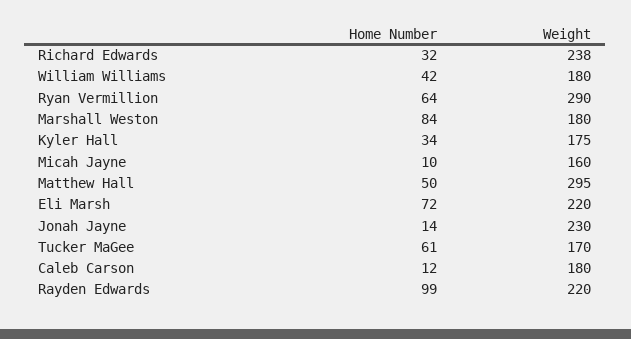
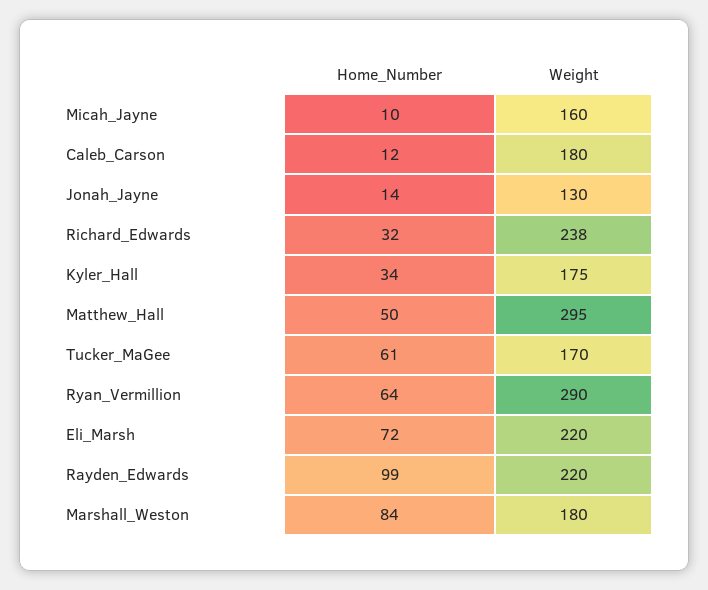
  {
    "Home Number": {
      "Richard Edwards": 32,
-     "William Williams": 42,
      "Ryan Vermillion": 64,
      "Marshall Weston": 84,
      "Kyler Hall": 34,
      "Micah Jayne": 10,
      "Matthew Hall": 50,
      "Eli Marsh": 72,
      "Jonah Jayne": 14,
      "Tucker MaGee": 61,
      "Caleb Carson": 12,
      "Rayden Edwards": 99
    },
    "Weight": {
      "Richard Edwards": 238,
-     "William Williams": 180,
      "Ryan Vermillion": 290,
      "Marshall Weston": 180,
      "Kyler Hall": 175,
      "Micah Jayne": 160,
      "Matthew Hall": 295,
      "Eli Marsh": 220,
-     "Jonah Jayne": 230,
+     "Jonah Jayne": 130,
      "Tucker MaGee": 170,
      "Caleb Carson": 180,
      "Rayden Edwards": 220
    }
  }

